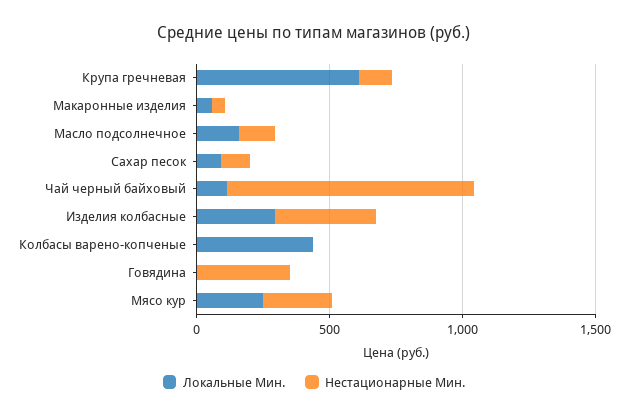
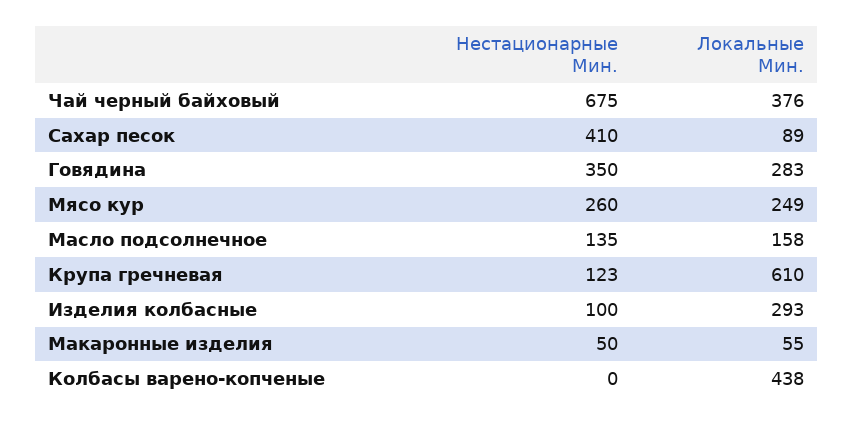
  {
    "Локальные Мин.": {
      "Крупа гречневая": 610,
      "Макаронные изделия": 55,
      "Масло подсолнечное": 158,
      "Сахар песок": 89,
-     "Чай черный байховый": 100,
+     "Чай черный байховый": 376,
      "Изделия колбасные": 293,
      "Колбасы варено-копченые": 438,
-     "Говядина": 0,
+     "Говядина": 283,
      "Мясо кур": 249
    },
    "Нестационарные Мин.": {
      "Крупа гречневая": 123,
      "Макаронные изделия": 50,
      "Масло подсолнечное": 135,
-     "Сахар песок": 100,
+     "Сахар песок": 410,
-     "Чай черный байховый": 900,
+     "Чай черный байховый": 675,
-     "Изделия колбасные": 400,
+     "Изделия колбасные": 100,
      "Колбасы варено-копченые": 0,
      "Говядина": 350,
      "Мясо кур": 260
    }
  }

